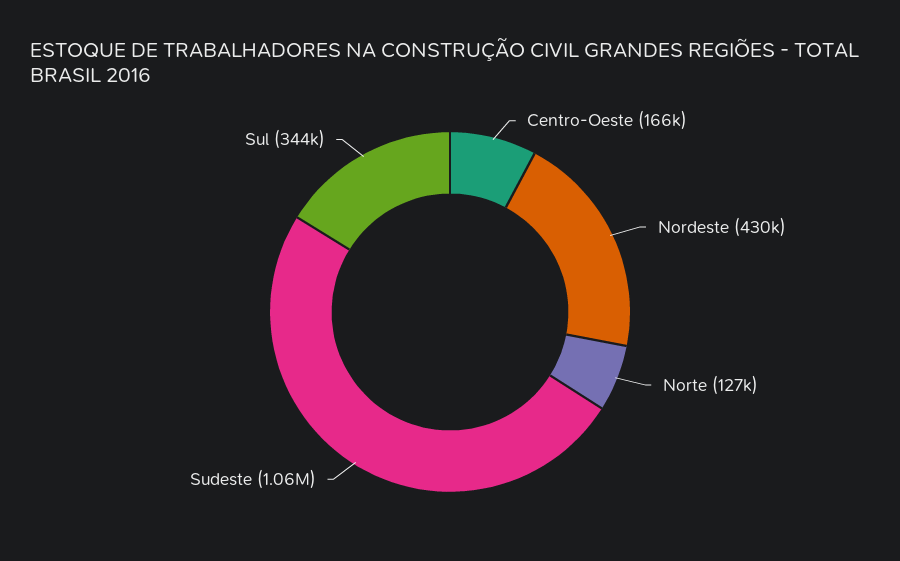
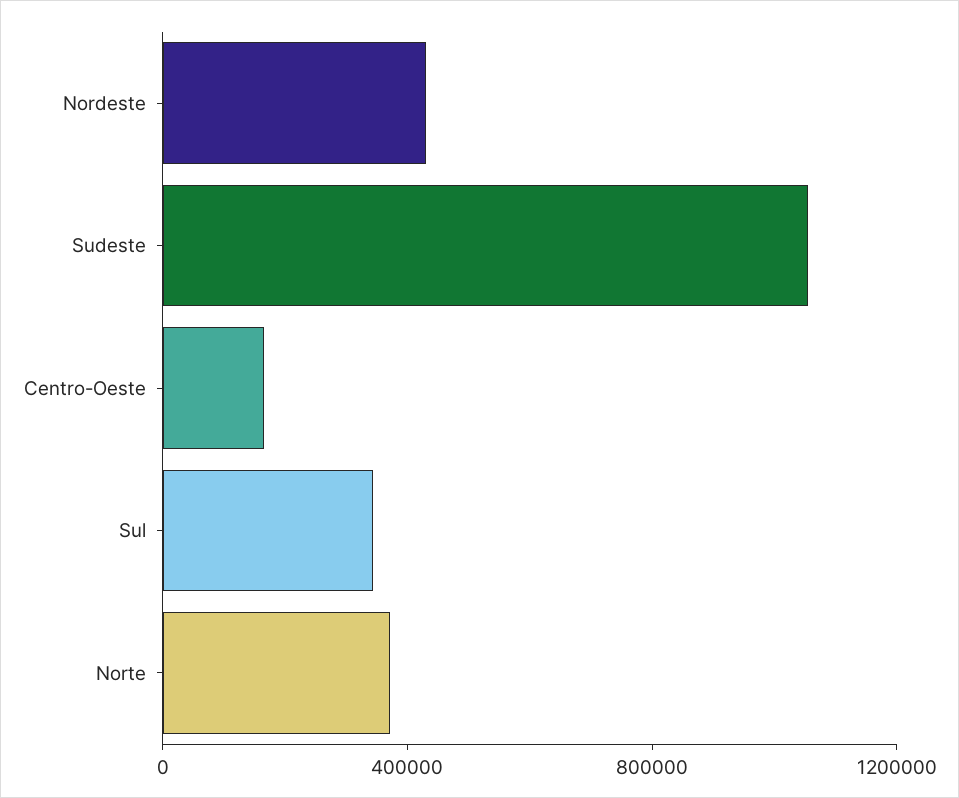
  {
    "Centro-Oeste": 166000,
    "Nordeste": 430000,
-   "Norte": 127000,
+   "Norte": 400000,
    "Sudeste": 1060000,
    "Sul": 344000
  }

